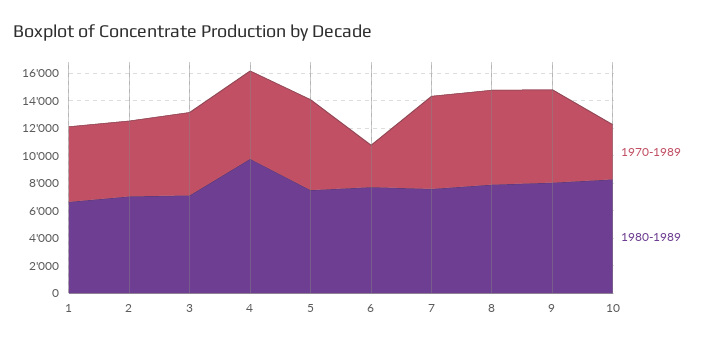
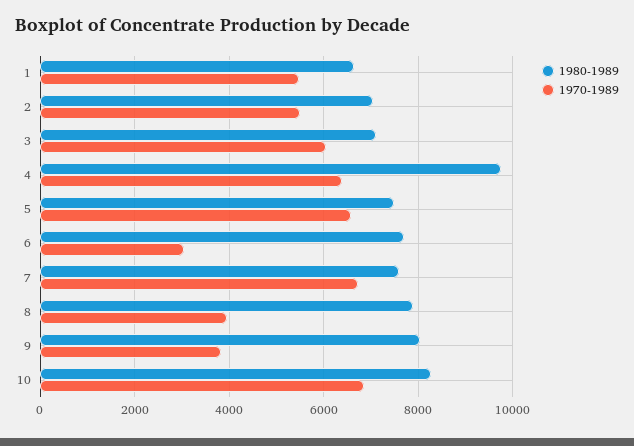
  {
    "1970-1989": {
      "1": 5400,
      "2": 5400,
      "3": 6000,
      "4": 6400,
      "5": 6600,
      "6": 3000,
      "7": 6800,
-     "8": 7000,
+     "8": 4000,
-     "9": 7000,
+     "9": 3800,
-     "10": 4000
+     "10": 6800
    },
    "1980-1989": {
      "1": 6600,
      "2": 7000,
      "3": 7200,
      "4": 9800,
      "5": 7400,
      "6": 7800,
      "7": 7600,
      "8": 7800,
      "9": 8000,
      "10": 8200
    }
  }

